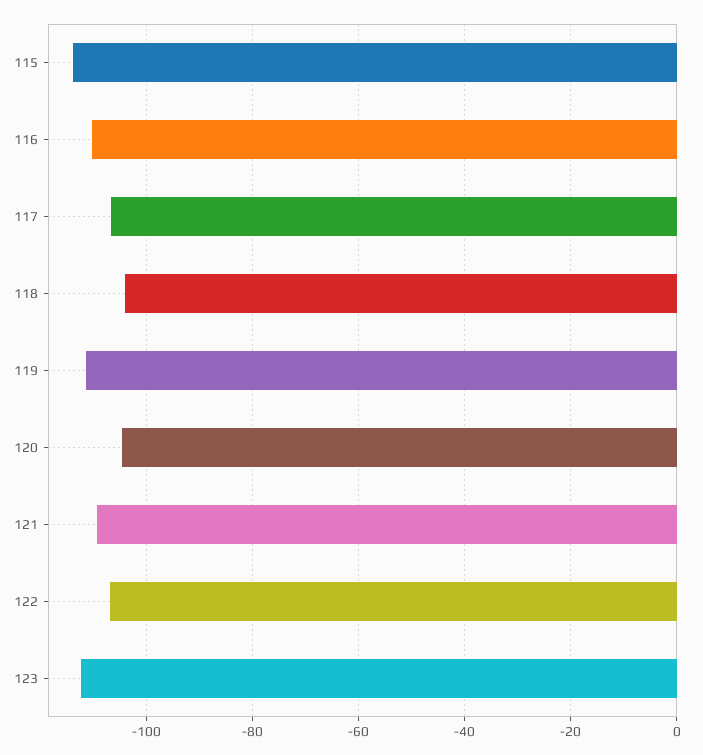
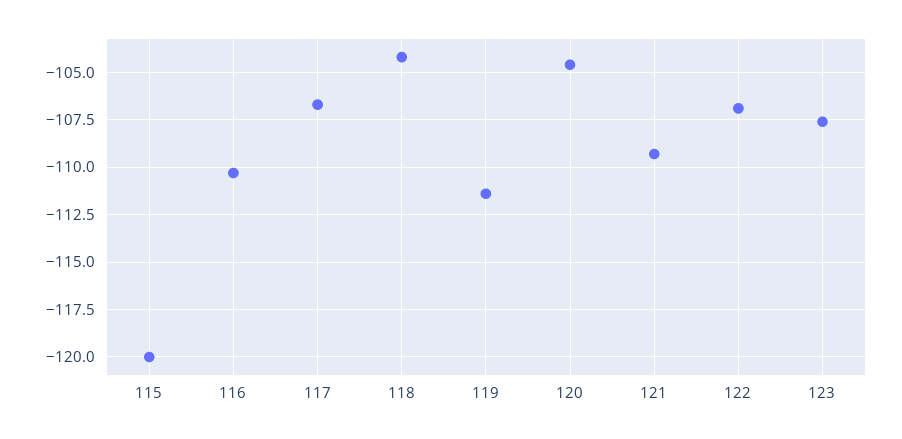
  {
-   "115": -114,
+   "115": -120,
    "116": -110.5,
    "117": -106.5,
    "118": -104,
    "119": -111.5,
    "120": -104.5,
    "121": -109.5,
    "122": -107,
-   "123": -112
+   "123": -107.5
  }

